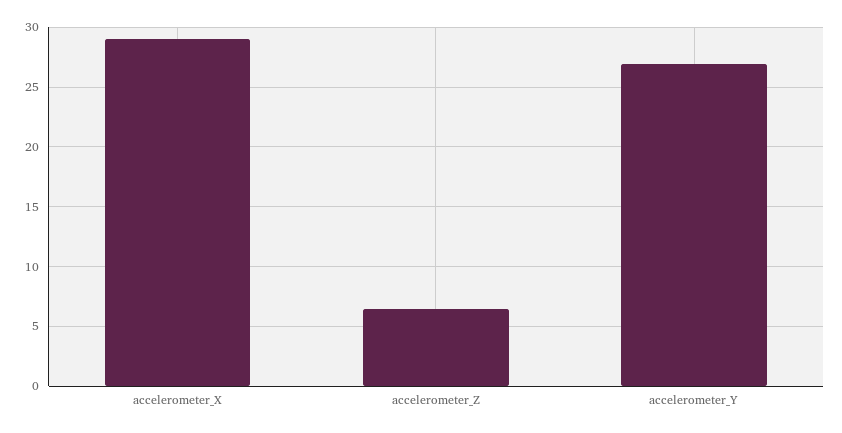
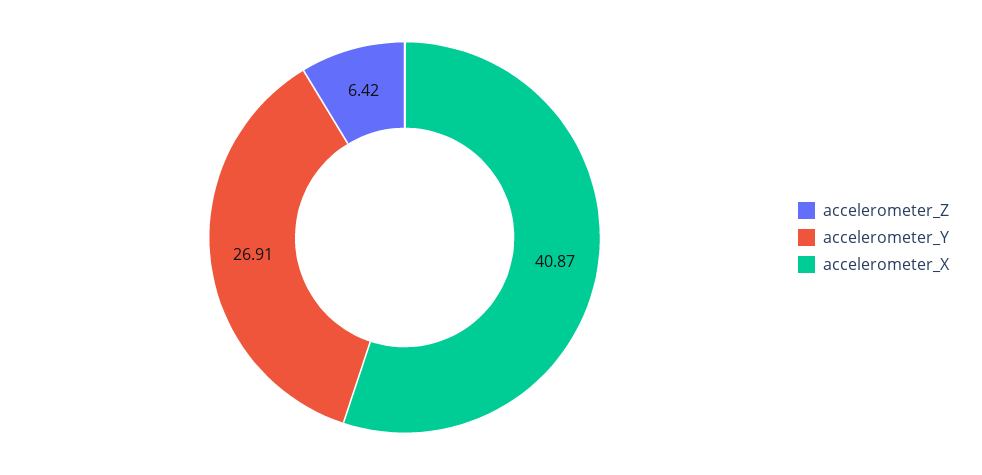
  {
-   "accelerometer_X": 29,
+   "accelerometer_X": 40.87,
    "accelerometer_Z": 6.42,
    "accelerometer_Y": 26.91
  }

